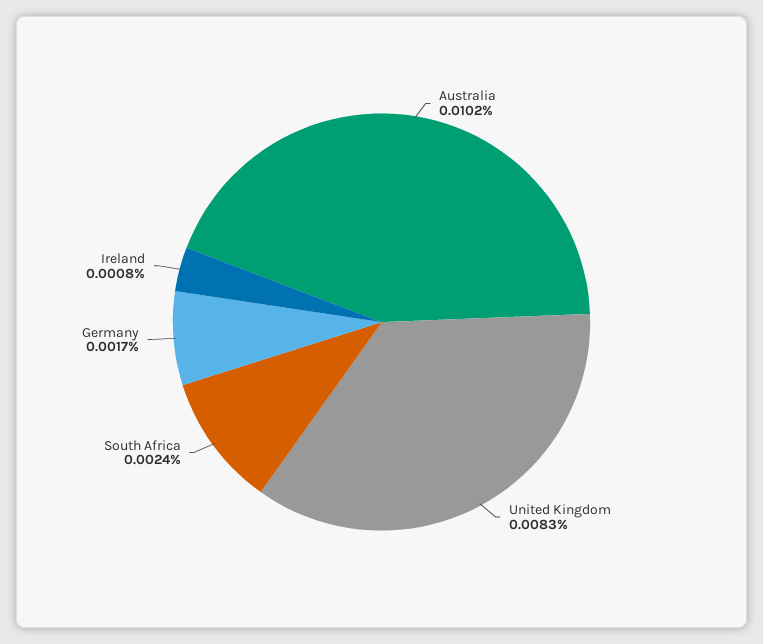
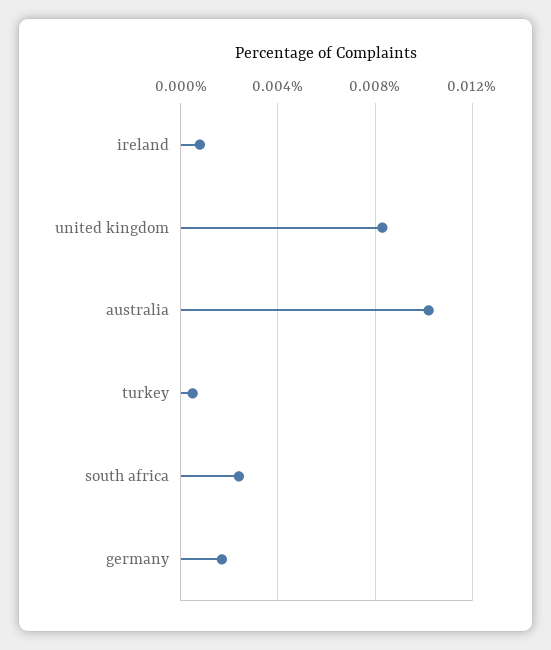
  {
    "Australia": 0.0102,
    "United Kingdom": 0.0083,
    "South Africa": 0.0024,
    "Germany": 0.0017,
-   "Ireland": 0.0008
+   "Ireland": 0.0008,
+   "turkey": 0.0005
  }

